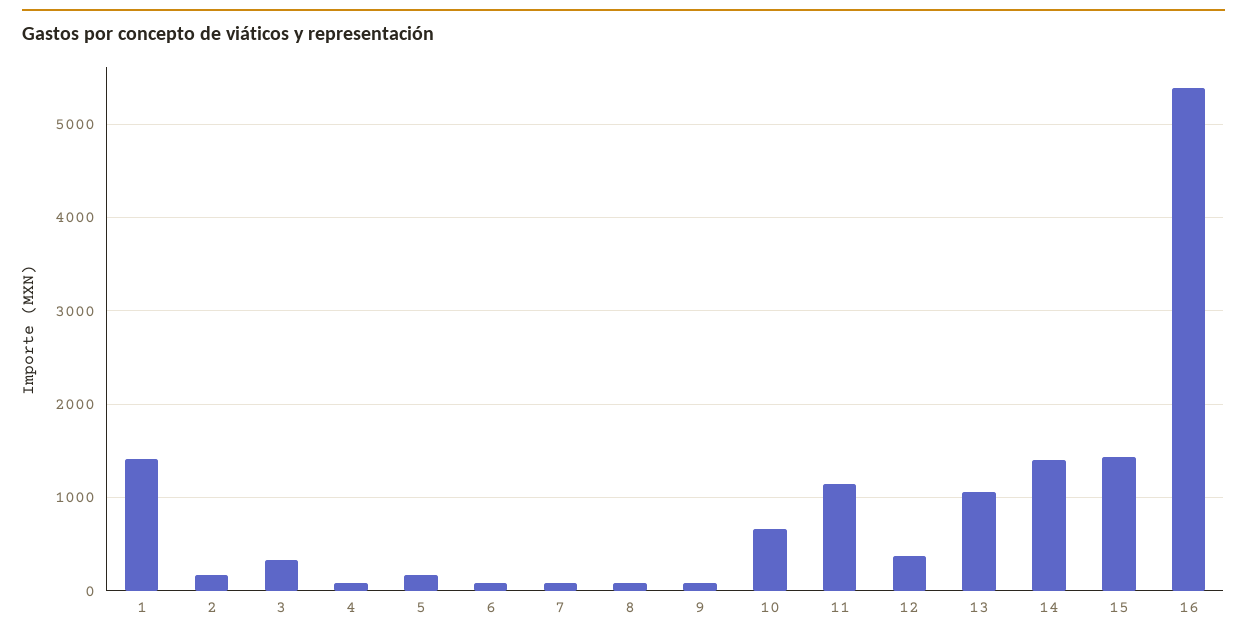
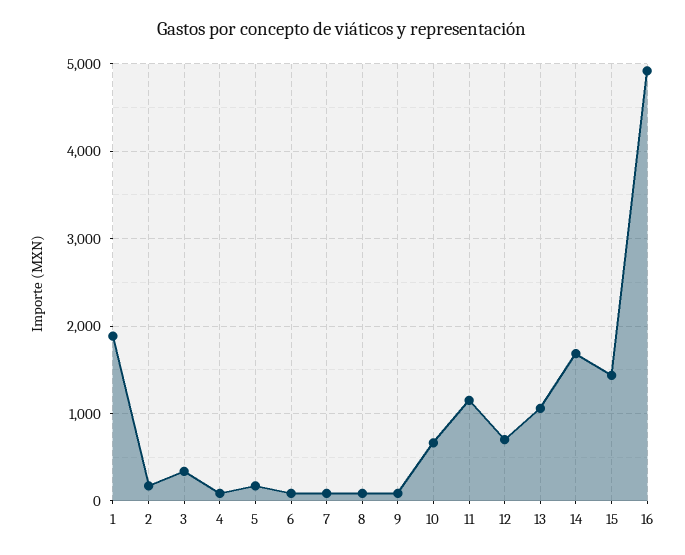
  {
-   "1": 1400,
+   "1": 1900,
    "2": 200,
    "3": 300,
    "4": 100,
    "5": 200,
    "6": 100,
    "7": 100,
    "8": 100,
    "9": 100,
    "10": 700,
    "11": 1200,
-   "12": 400,
+   "12": 700,
    "13": 1100,
-   "14": 1400,
+   "14": 1700,
    "15": 1400,
-   "16": 5400
+   "16": 4900
  }

